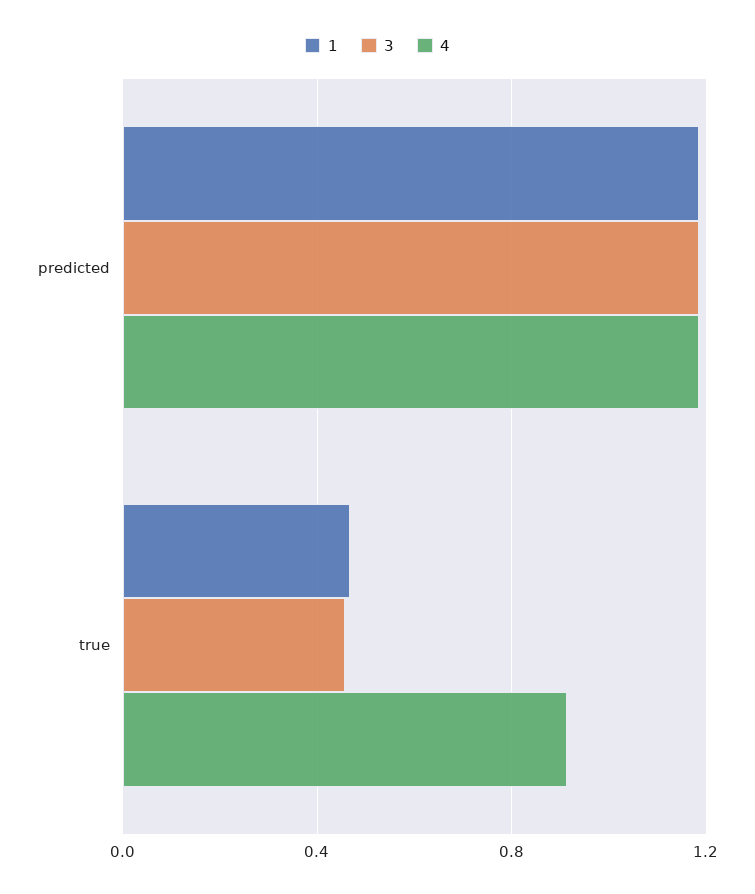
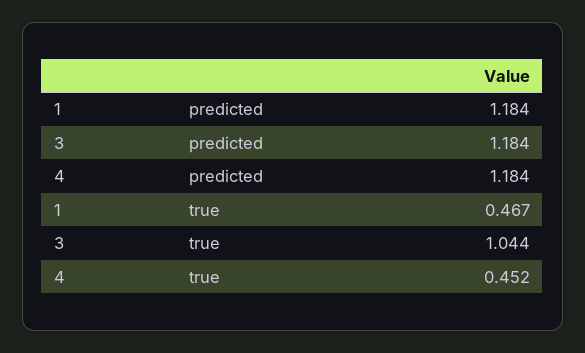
  {
    "1": {
      "predicted": 1.184,
      "true": 0.467
    },
    "3": {
      "predicted": 1.184,
-     "true": 0.45
+     "true": 1.044
    },
    "4": {
      "predicted": 1.184,
-     "true": 0.9
+     "true": 0.452
    }
  }

